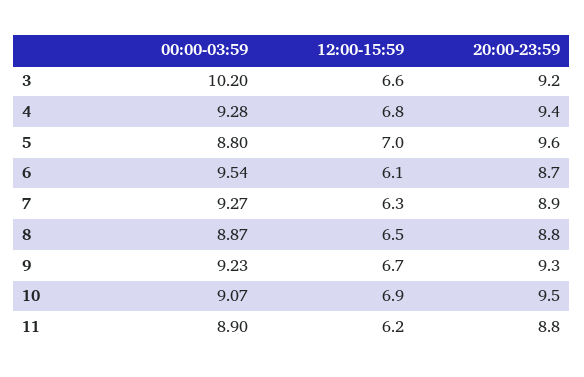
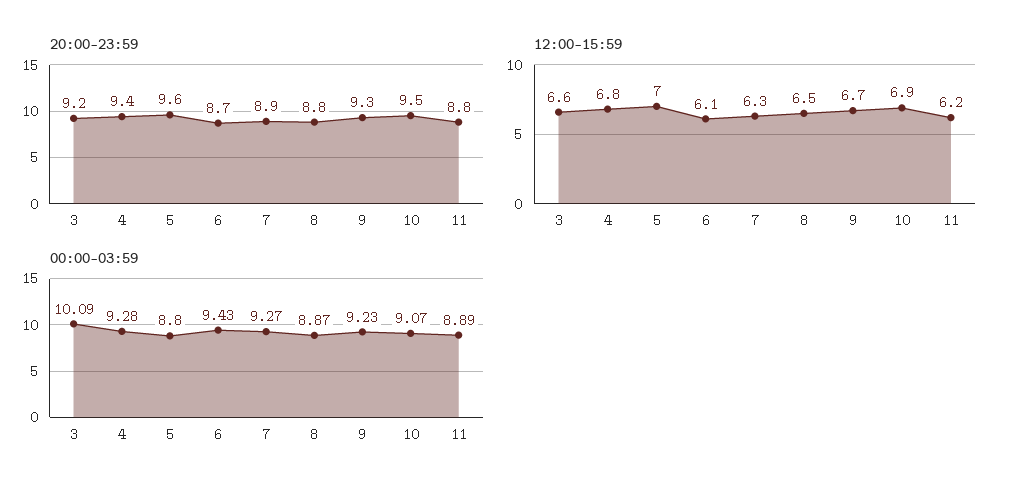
  {
    "00:00-03:59": {
-     "3": 10.2,
+     "3": 10.09,
      "4": 9.28,
      "5": 8.8,
-     "6": 9.54,
+     "6": 9.43,
      "7": 9.27,
      "8": 8.87,
      "9": 9.23,
      "10": 9.07,
-     "11": 8.9
+     "11": 8.89
    },
    "12:00-15:59": {
      "3": 6.6,
      "4": 6.8,
      "5": 7,
      "6": 6.1,
      "7": 6.3,
      "8": 6.5,
      "9": 6.7,
      "10": 6.9,
      "11": 6.2
    },
    "20:00-23:59": {
      "3": 9.2,
      "4": 9.4,
      "5": 9.6,
      "6": 8.7,
      "7": 8.9,
      "8": 8.8,
      "9": 9.3,
      "10": 9.5,
      "11": 8.8
    }
  }

